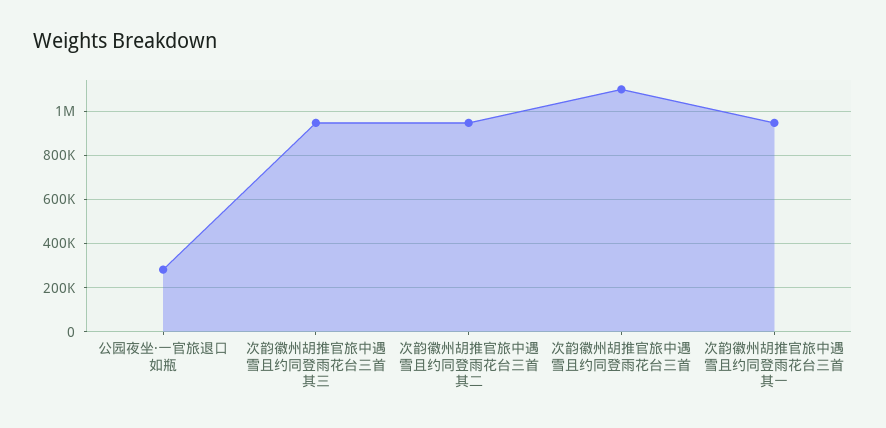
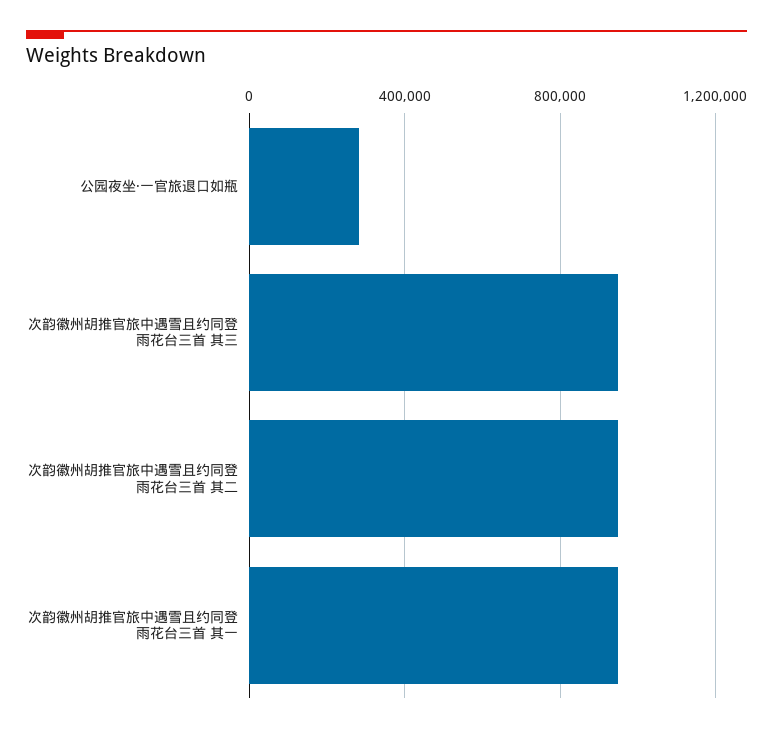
  {
    "公园夜坐·一官旅退口如瓶": 300000,
    "次韵徽州胡推官旅中遇雪且约同登雨花台三首 其三": 950000,
    "次韵徽州胡推官旅中遇雪且约同登雨花台三首 其二": 950000,
-   "次韵徽州胡推官旅中遇雪且约同登雨花台三首": 1100000,
    "次韵徽州胡推官旅中遇雪且约同登雨花台三首 其一": 950000
  }

